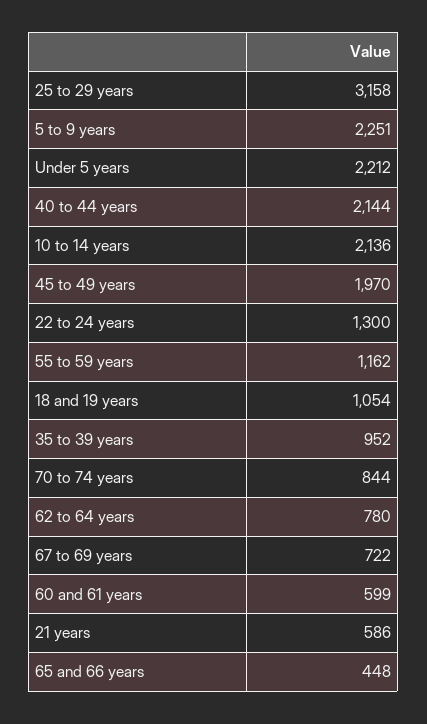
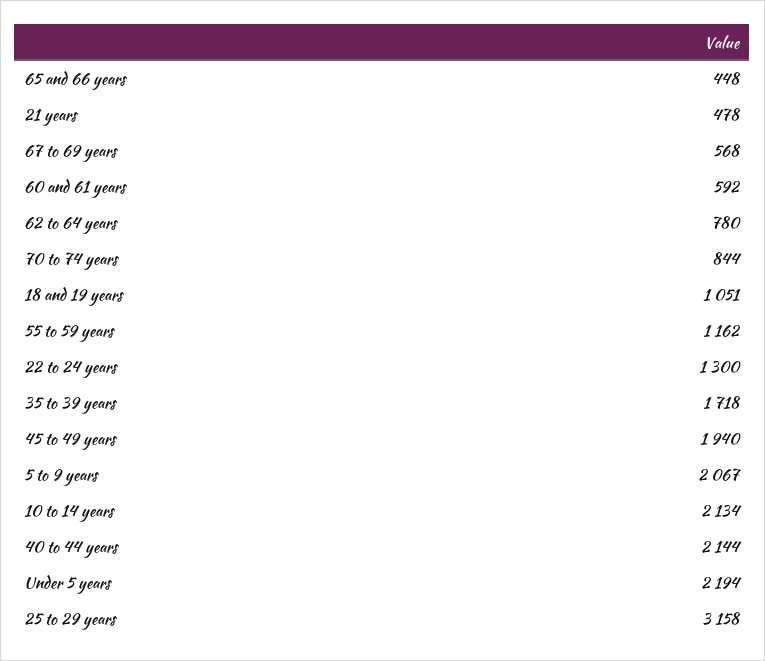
  {
    "25 to 29 years": 3158,
-   "5 to 9 years": 2251,
+   "5 to 9 years": 2067,
-   "Under 5 years": 2212,
+   "Under 5 years": 2194,
    "40 to 44 years": 2144,
-   "10 to 14 years": 2136,
+   "10 to 14 years": 2134,
-   "45 to 49 years": 1970,
+   "45 to 49 years": 1940,
    "22 to 24 years": 1300,
    "55 to 59 years": 1162,
-   "18 and 19 years": 1054,
+   "18 and 19 years": 1051,
-   "35 to 39 years": 952,
+   "35 to 39 years": 1718,
    "70 to 74 years": 844,
    "62 to 64 years": 780,
-   "67 to 69 years": 722,
+   "67 to 69 years": 568,
-   "60 and 61 years": 599,
+   "60 and 61 years": 592,
-   "21 years": 586,
+   "21 years": 478,
    "65 and 66 years": 448
  }

